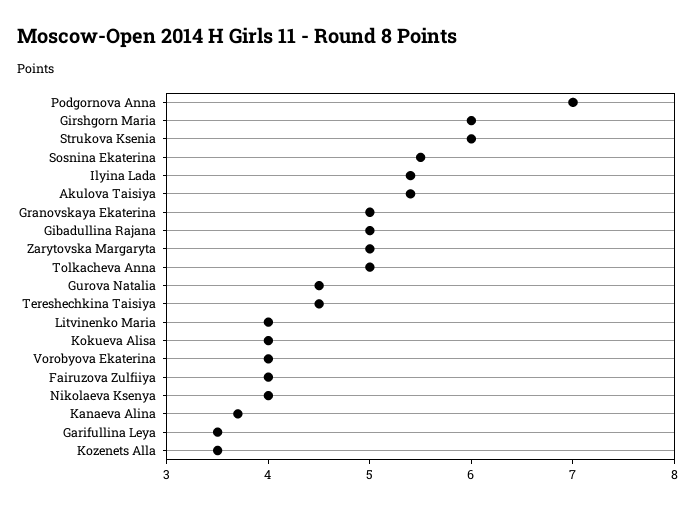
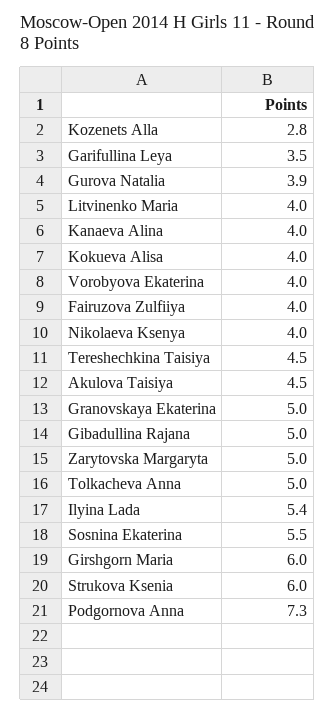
  {
-   "Podgornova Anna": 7,
+   "Podgornova Anna": 7.3,
    "Girshgorn Maria": 6,
    "Strukova Ksenia": 6,
    "Sosnina Ekaterina": 5.5,
    "Ilyina Lada": 5.4,
-   "Akulova Taisiya": 5.4,
+   "Akulova Taisiya": 4.5,
    "Granovskaya Ekaterina": 5,
    "Gibadullina Rajana": 5,
    "Zarytovska Margaryta": 5,
    "Tolkacheva Anna": 5,
-   "Gurova Natalia": 4.5,
+   "Gurova Natalia": 3.9,
    "Tereshechkina Taisiya": 4.5,
    "Litvinenko Maria": 4,
    "Kokueva Alisa": 4,
    "Vorobyova Ekaterina": 4,
    "Fairuzova Zulfiiya": 4,
    "Nikolaeva Ksenya": 4,
-   "Kanaeva Alina": 3.7,
+   "Kanaeva Alina": 4,
    "Garifullina Leya": 3.5,
-   "Kozenets Alla": 3.5
+   "Kozenets Alla": 2.8
  }

